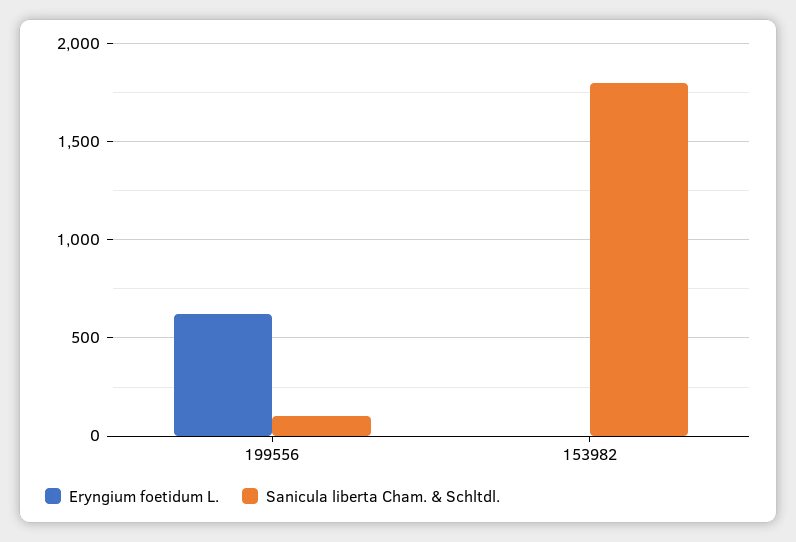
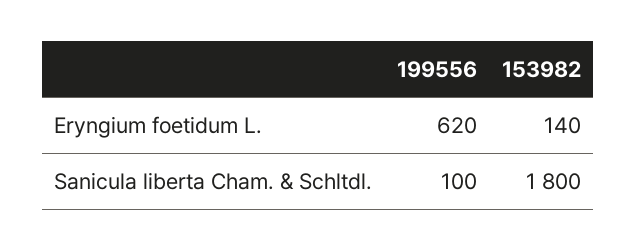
  {
    "Eryngium foetidum L.": {
      "199556": 620,
-     "153982": 0
+     "153982": 140
    },
    "Sanicula liberta Cham. & Schltdl.": {
      "199556": 100,
      "153982": 1800
    }
  }

